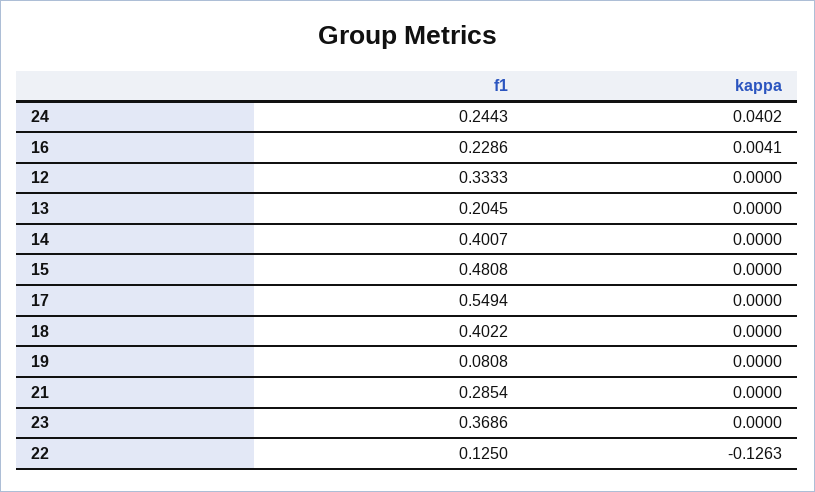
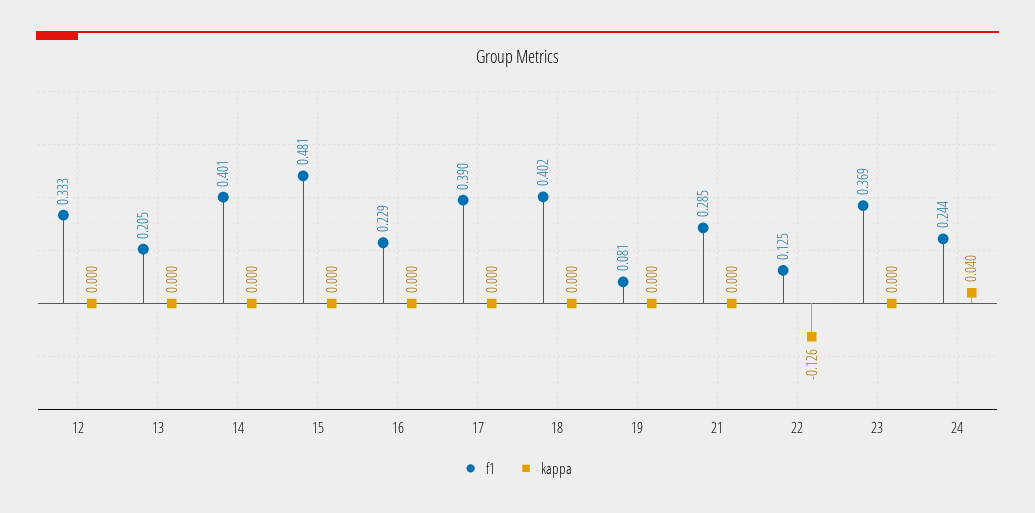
  {
    "f1": {
      "24": 0.2443,
      "16": 0.2286,
      "12": 0.3333,
      "13": 0.2045,
      "14": 0.4007,
      "15": 0.4808,
-     "17": 0.5494,
+     "17": 0.39,
      "18": 0.4022,
      "19": 0.0808,
      "21": 0.2854,
      "23": 0.3686,
      "22": 0.125
    },
    "kappa": {
      "24": 0.0402,
-     "16": 0.0041,
+     "16": 0,
      "12": 0,
      "13": 0,
      "14": 0,
      "15": 0,
      "17": 0,
      "18": 0,
      "19": 0,
      "21": 0,
      "23": 0,
      "22": -0.1263
    }
  }

